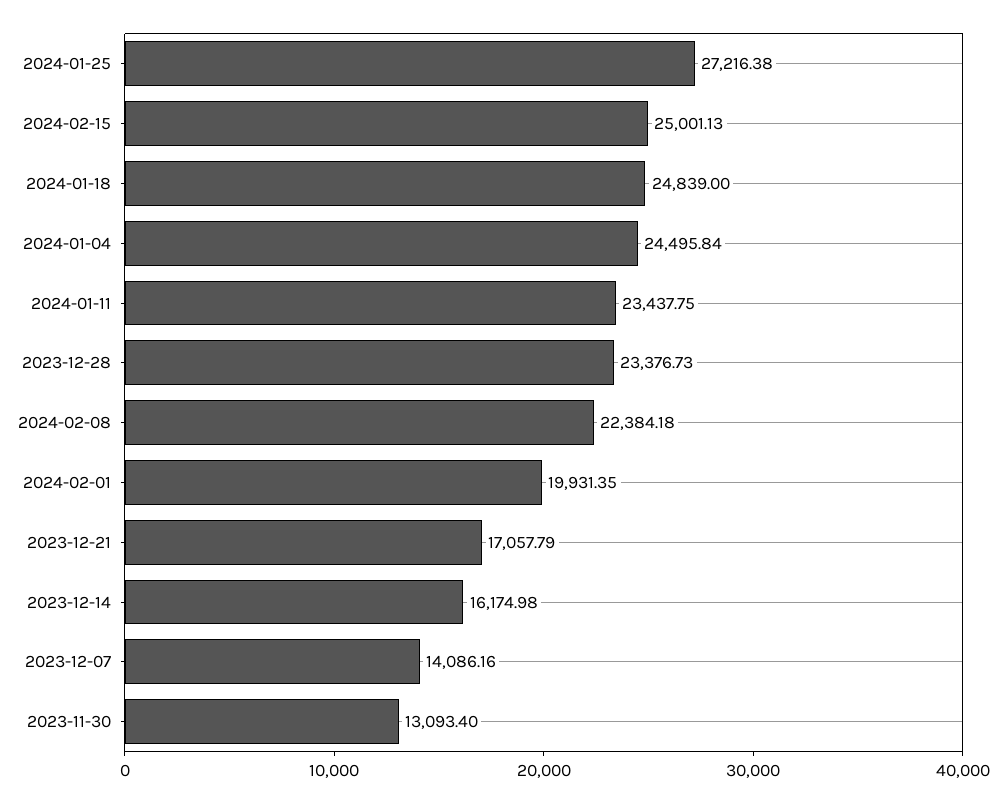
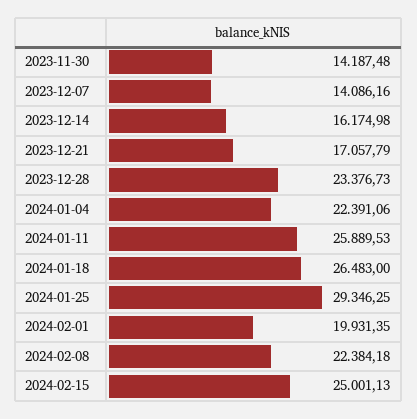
  {
-   "2024-01-25": 27216.38,
+   "2024-01-25": 29346.25,
    "2024-02-15": 25001.13,
-   "2024-01-18": 24839,
+   "2024-01-18": 26483,
-   "2024-01-04": 24495.84,
+   "2024-01-04": 22391.06,
-   "2024-01-11": 23437.75,
+   "2024-01-11": 25889.53,
    "2023-12-28": 23376.73,
    "2024-02-08": 22384.18,
    "2024-02-01": 19931.35,
    "2023-12-21": 17057.79,
    "2023-12-14": 16174.98,
    "2023-12-07": 14086.16,
-   "2023-11-30": 13093.4
+   "2023-11-30": 14187.48
  }

